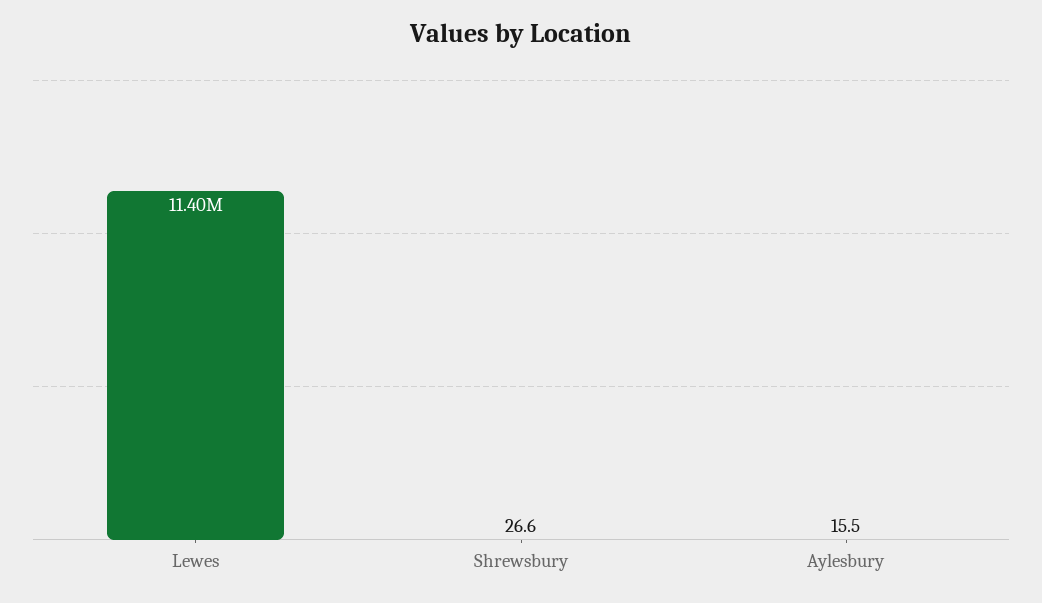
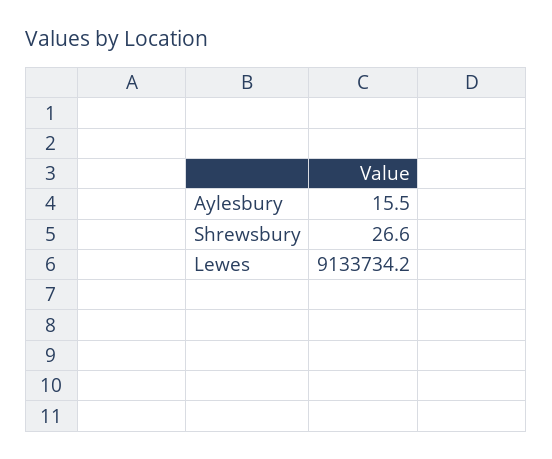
  {
-   "Lewes": 11400000,
+   "Lewes": 9133734.2,
    "Shrewsbury": 26.6,
    "Aylesbury": 15.5
  }

